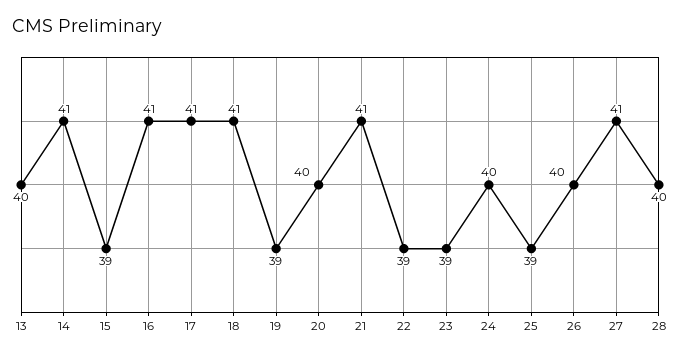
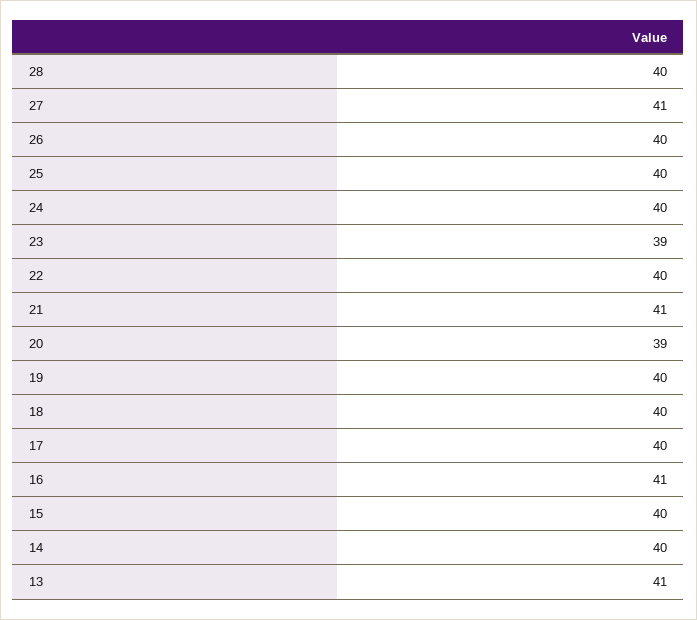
  {
-   "13": 40,
+   "13": 41,
-   "14": 41,
+   "14": 40,
-   "15": 39,
+   "15": 40,
    "16": 41,
-   "17": 41,
+   "17": 40,
-   "18": 41,
+   "18": 40,
-   "19": 39,
+   "19": 40,
-   "20": 40,
+   "20": 39,
    "21": 41,
-   "22": 39,
+   "22": 40,
    "23": 39,
    "24": 40,
-   "25": 39,
+   "25": 40,
    "26": 40,
    "27": 41,
    "28": 40
  }

